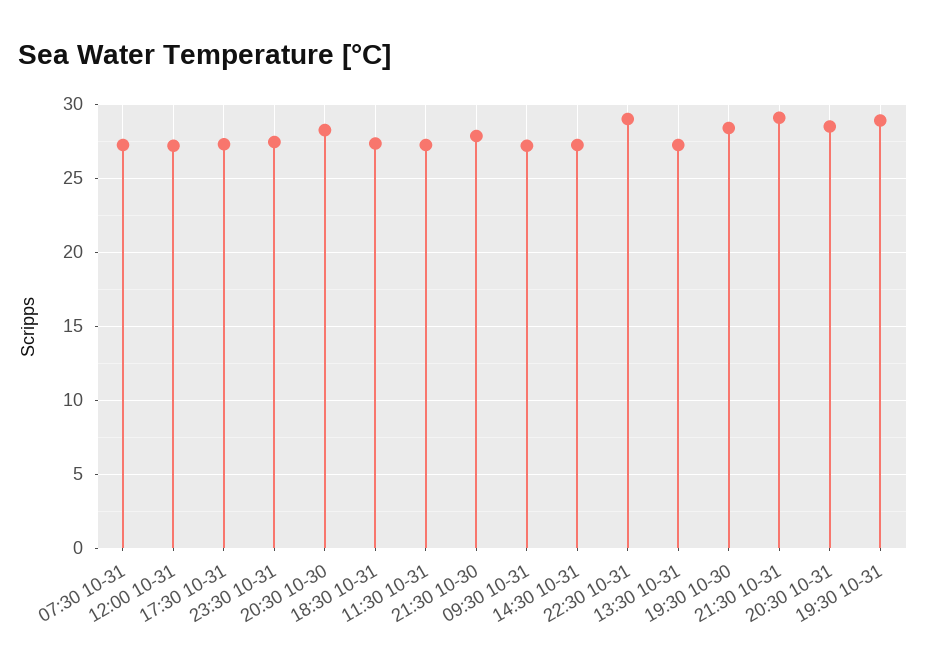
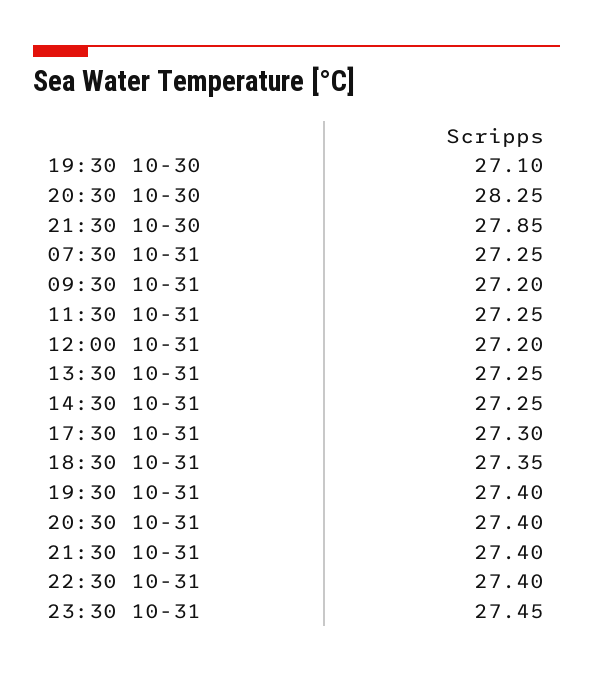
  {
    "07:30 10-31": 27.25,
    "12:00 10-31": 27.2,
    "17:30 10-31": 27.3,
    "23:30 10-31": 27.45,
    "20:30 10-30": 28.25,
    "18:30 10-31": 27.35,
    "11:30 10-31": 27.25,
    "21:30 10-30": 27.85,
    "09:30 10-31": 27.2,
    "14:30 10-31": 27.25,
-   "22:30 10-31": 29,
+   "22:30 10-31": 27.4,
    "13:30 10-31": 27.25,
-   "19:30 10-30": 28.5,
+   "19:30 10-30": 27.1,
-   "21:30 10-31": 29,
+   "21:30 10-31": 27.4,
-   "20:30 10-31": 28.5,
+   "20:30 10-31": 27.4,
-   "19:30 10-31": 29
+   "19:30 10-31": 27.4
  }

